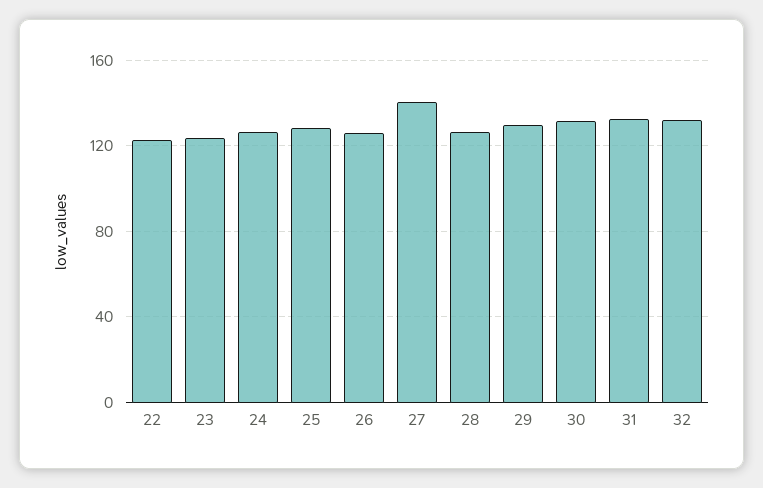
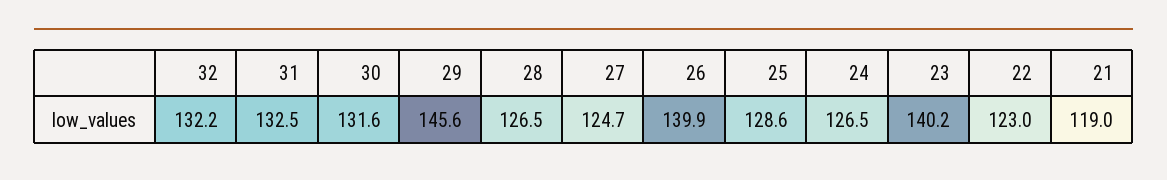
  {
    "22": 123,
-   "23": 125,
+   "23": 140.2,
    "24": 126.5,
    "25": 128.6,
-   "26": 125,
+   "26": 139.9,
-   "27": 140,
+   "27": 124.7,
    "28": 126.5,
-   "29": 130,
+   "29": 145.6,
    "30": 131.6,
    "31": 132.5,
-   "32": 132.2
+   "32": 132.2,
+   "21": 119
  }

